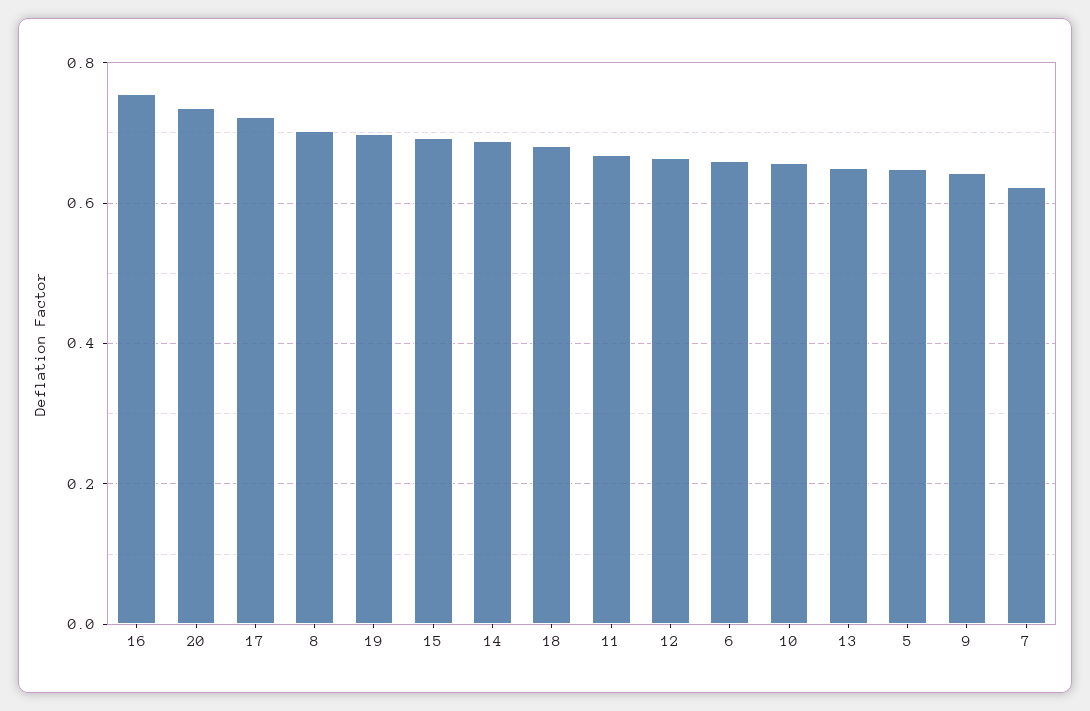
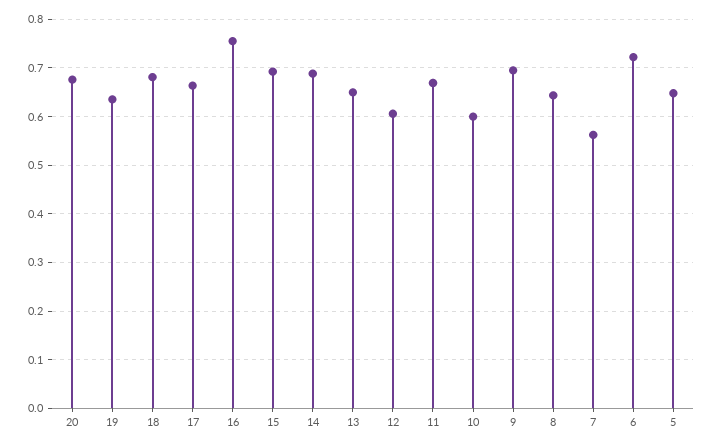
  {
    "16": 0.76,
-   "20": 0.74,
+   "20": 0.68,
-   "17": 0.72,
+   "17": 0.66,
-   "8": 0.7,
+   "8": 0.64,
-   "19": 0.7,
+   "19": 0.64,
    "15": 0.7,
    "14": 0.68,
    "18": 0.68,
    "11": 0.66,
-   "12": 0.66,
+   "12": 0.6,
-   "6": 0.66,
+   "6": 0.72,
-   "10": 0.66,
+   "10": 0.6,
    "13": 0.64,
    "5": 0.64,
-   "9": 0.64,
+   "9": 0.7,
-   "7": 0.62
+   "7": 0.56
  }

